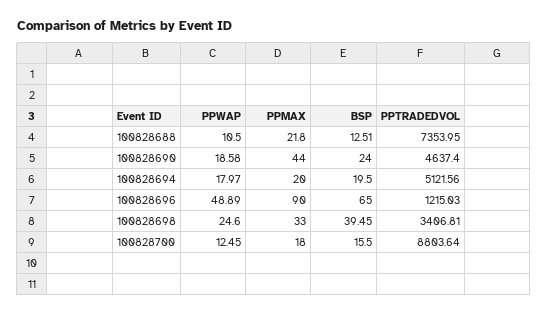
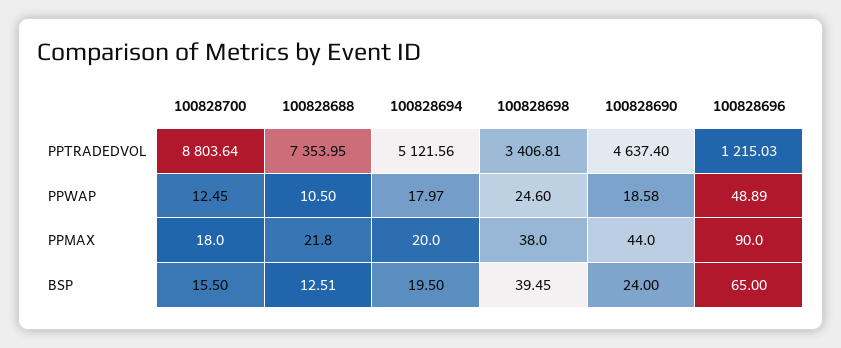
  {
    "PPWAP": {
      "100828688": 10.5,
      "100828690": 18.58,
      "100828694": 17.97,
      "100828696": 48.89,
      "100828698": 24.6,
      "100828700": 12.45
    },
    "PPMAX": {
      "100828688": 21.8,
      "100828690": 44,
      "100828694": 20,
      "100828696": 90,
-     "100828698": 33,
+     "100828698": 38,
      "100828700": 18
    },
    "BSP": {
      "100828688": 12.51,
      "100828690": 24,
      "100828694": 19.5,
      "100828696": 65,
      "100828698": 39.45,
      "100828700": 15.5
    },
    "PPTRADEDVOL": {
      "100828688": 7353.95,
      "100828690": 4637.4,
      "100828694": 5121.56,
      "100828696": 1215.03,
      "100828698": 3406.81,
      "100828700": 8803.64
    }
  }

